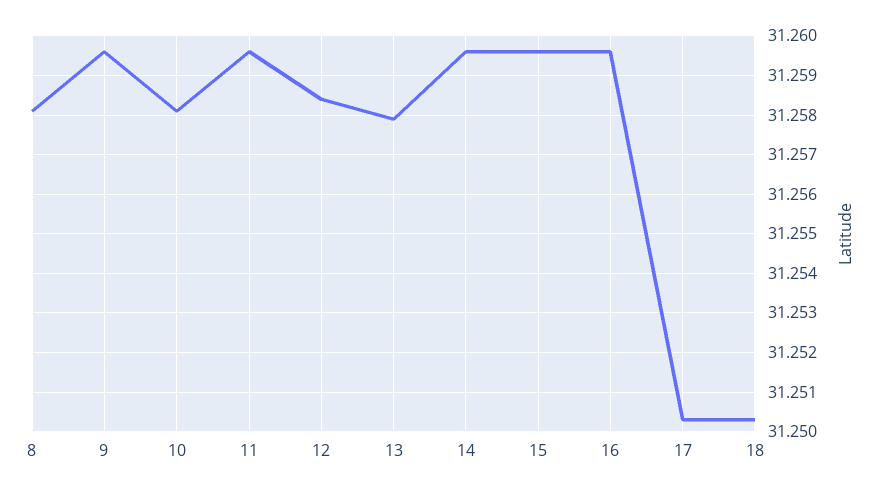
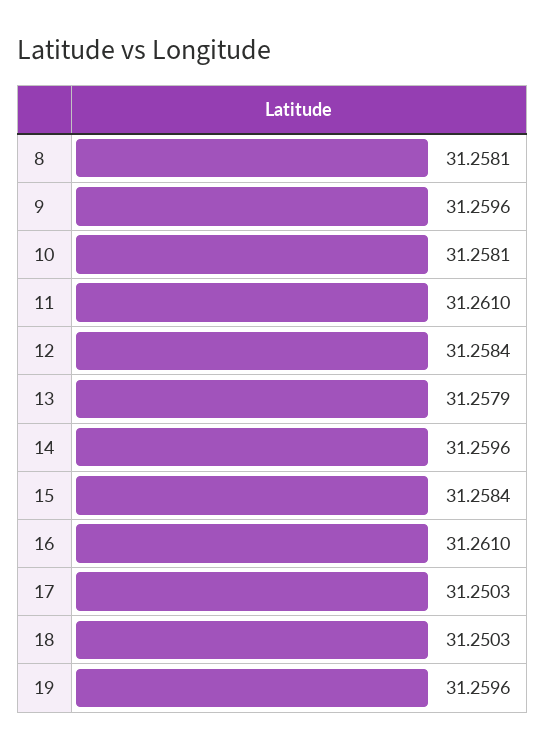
  {
    "8": 31.2581,
    "9": 31.2596,
    "10": 31.2581,
-   "11": 31.2595,
+   "11": 31.261,
    "12": 31.2584,
    "13": 31.2579,
    "14": 31.2596,
-   "15": 31.2595,
+   "15": 31.2584,
-   "16": 31.2595,
+   "16": 31.261,
    "17": 31.2503,
-   "18": 31.2503
+   "18": 31.2503,
+   "19": 31.2596
  }

